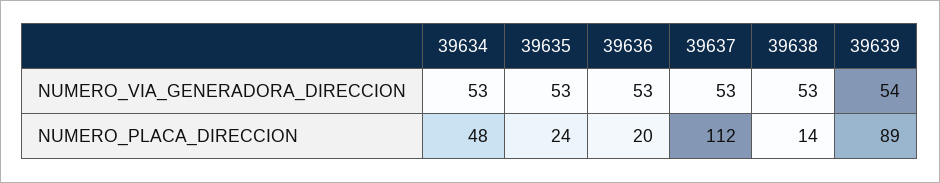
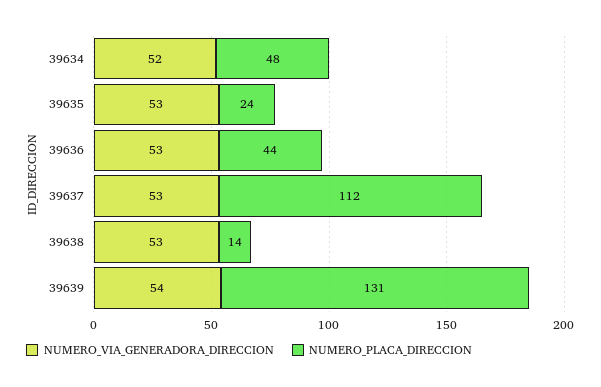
  {
    "NUMERO_VIA_GENERADORA_DIRECCION": {
-     "39634": 53,
+     "39634": 52,
      "39635": 53,
      "39636": 53,
      "39637": 53,
      "39638": 53,
      "39639": 54
    },
    "NUMERO_PLACA_DIRECCION": {
      "39634": 48,
      "39635": 24,
-     "39636": 20,
+     "39636": 44,
      "39637": 112,
      "39638": 14,
-     "39639": 89
+     "39639": 131
    }
  }

